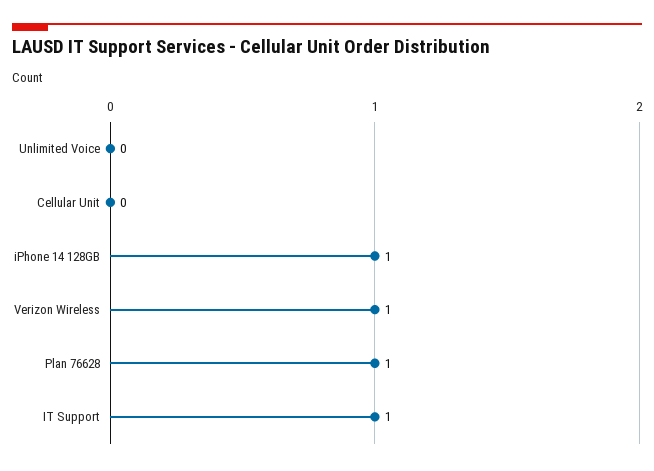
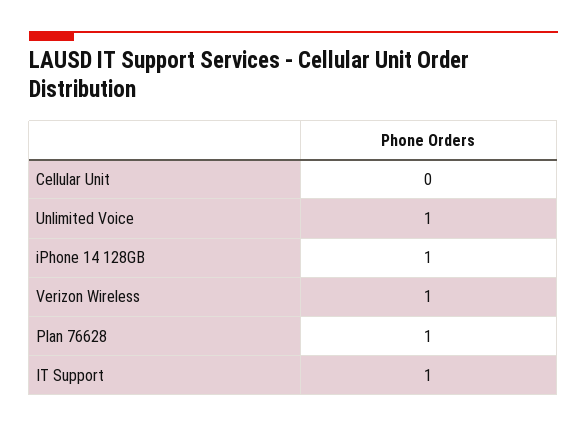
  {
-   "Unlimited Voice": 0,
+   "Unlimited Voice": 1,
    "Cellular Unit": 0,
    "iPhone 14 128GB": 1,
    "Verizon Wireless": 1,
    "Plan 76628": 1,
    "IT Support": 1
  }

